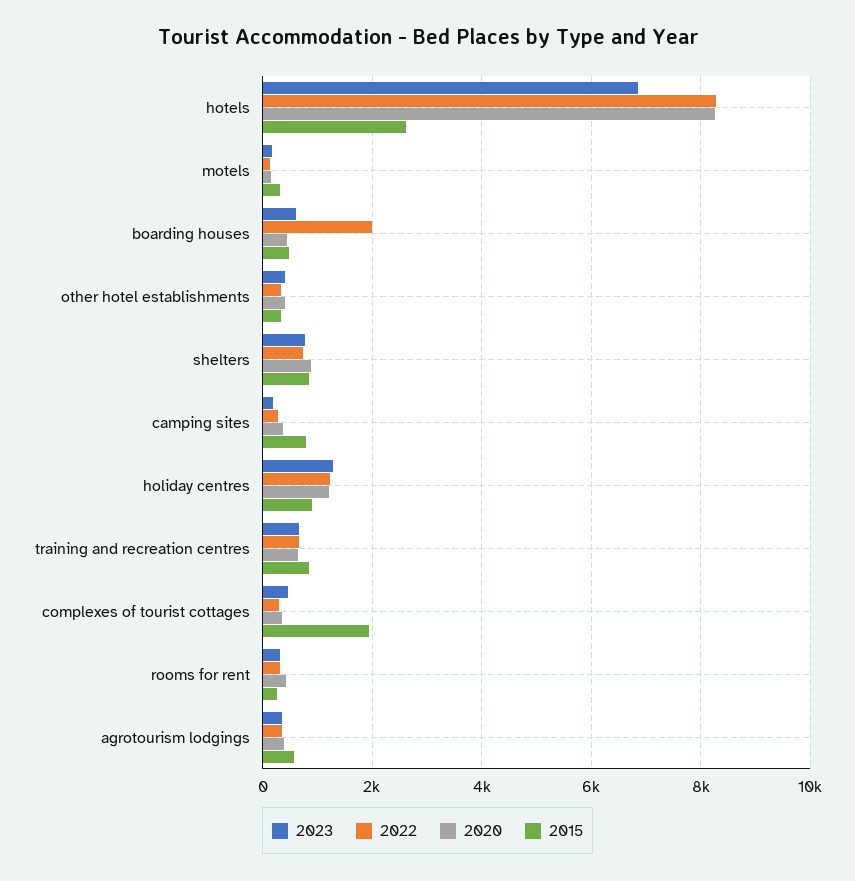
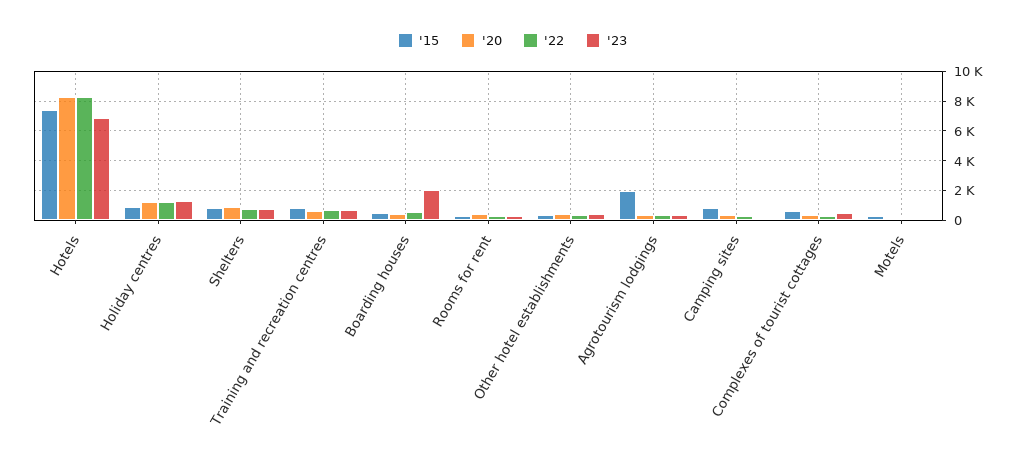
  {
    "2023": {
      "hotels": 6800,
      "motels": 200,
-     "boarding houses": 600,
+     "boarding houses": 2000,
      "other hotel establishments": 400,
      "shelters": 800,
      "camping sites": 200,
      "holiday centres": 1200,
      "training and recreation centres": 600,
      "complexes of tourist cottages": 400,
      "rooms for rent": 400,
      "agrotourism lodgings": 400
    },
    "2022": {
      "hotels": 8200,
      "motels": 200,
-     "boarding houses": 2000,
+     "boarding houses": 500,
      "other hotel establishments": 400,
      "shelters": 800,
      "camping sites": 200,
      "holiday centres": 1200,
      "training and recreation centres": 600,
      "complexes of tourist cottages": 400,
      "rooms for rent": 400,
      "agrotourism lodgings": 400
    },
    "2020": {
      "hotels": 8200,
      "motels": 200,
      "boarding houses": 400,
      "other hotel establishments": 400,
      "shelters": 800,
      "camping sites": 400,
      "holiday centres": 1200,
      "training and recreation centres": 600,
      "complexes of tourist cottages": 400,
      "rooms for rent": 400,
      "agrotourism lodgings": 400
    },
    "2015": {
-     "hotels": 2600,
+     "hotels": 7500,
      "motels": 400,
      "boarding houses": 400,
      "other hotel establishments": 400,
      "shelters": 800,
      "camping sites": 800,
      "holiday centres": 800,
      "training and recreation centres": 800,
-     "complexes of tourist cottages": 2000,
+     "complexes of tourist cottages": 500,
      "rooms for rent": 200,
-     "agrotourism lodgings": 600
+     "agrotourism lodgings": 2000
    }
  }

